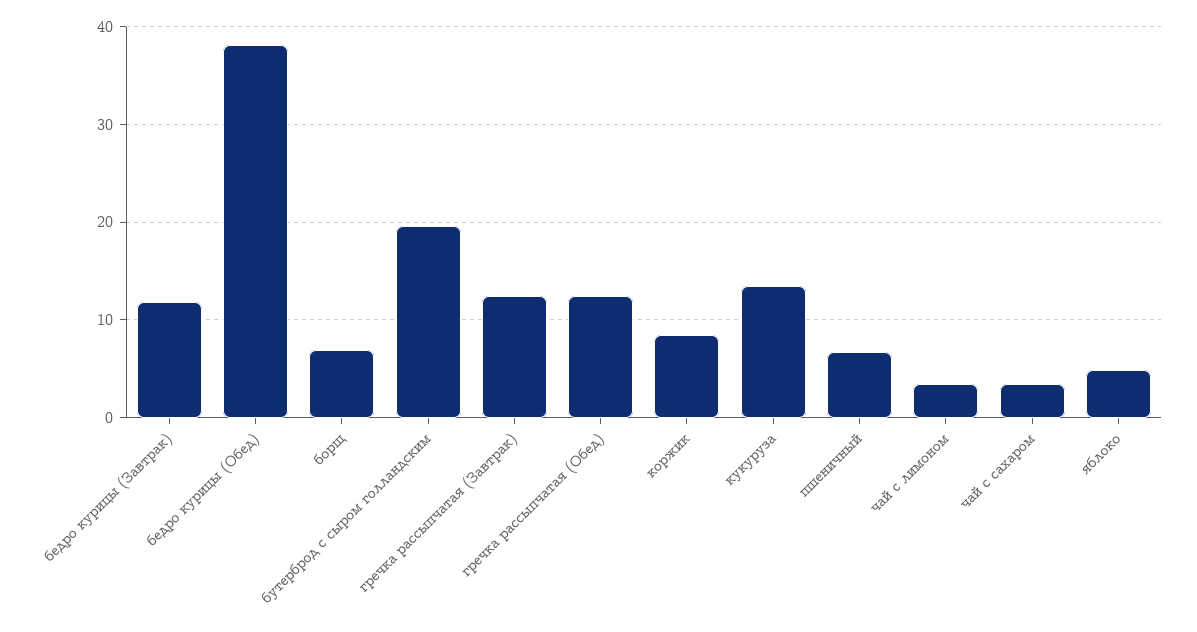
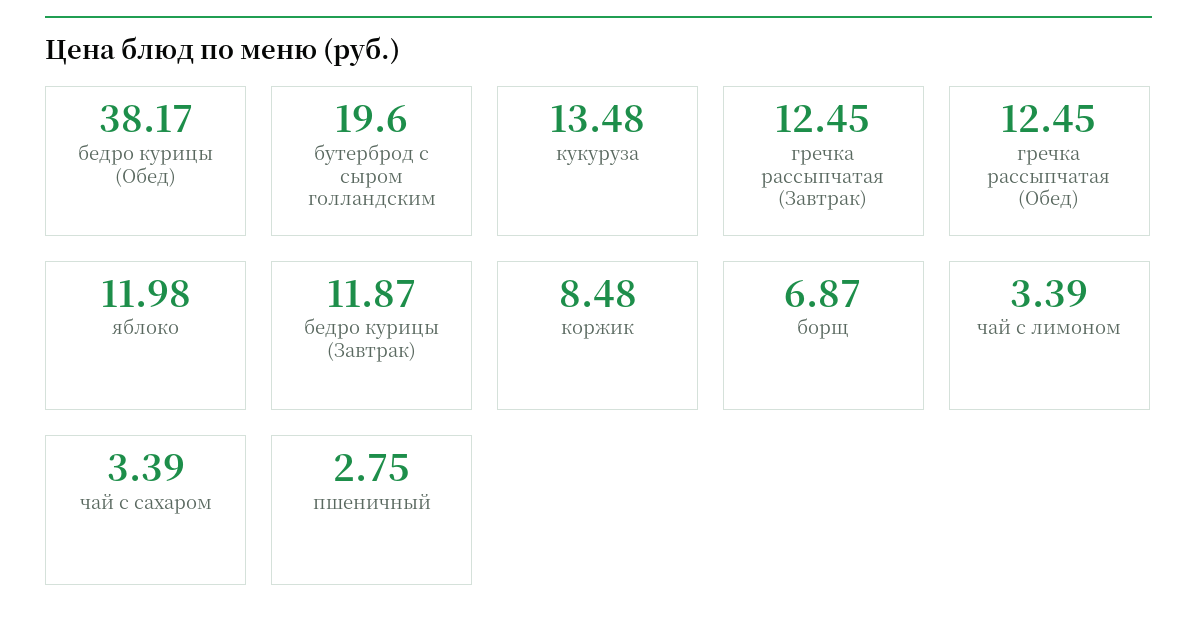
  {
    "бедро курицы (Завтрак)": 11.87,
    "бедро курицы (Обед)": 38.17,
    "борщ": 6.87,
    "бутерброд с сыром голландским": 19.6,
    "гречка рассыпчатая (Завтрак)": 12.45,
    "гречка рассыпчатая (Обед)": 12.45,
    "коржик": 8.48,
    "кукуруза": 13.48,
-   "пшеничный": 7,
+   "пшеничный": 2.75,
    "чай с лимоном": 3.39,
    "чай с сахаром": 3.39,
-   "яблоко": 5
+   "яблоко": 11.98
  }

